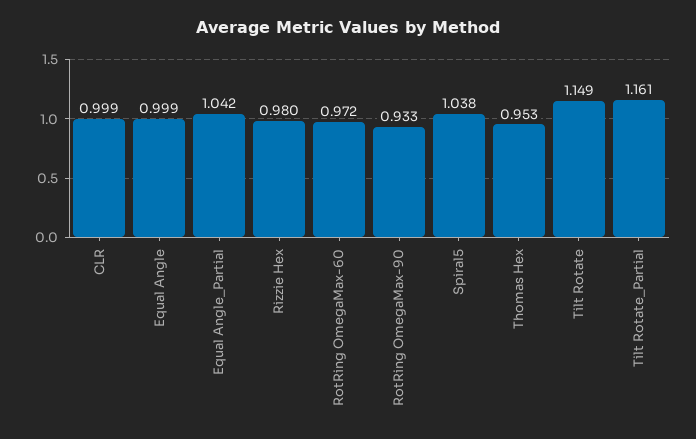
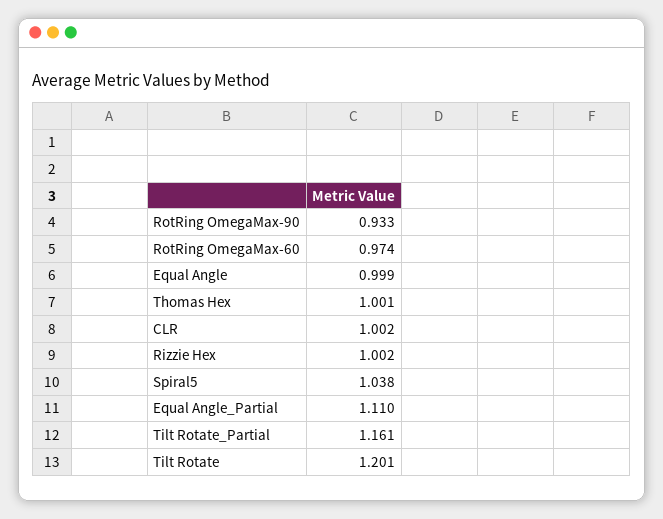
  {
-   "CLR": 0.999,
+   "CLR": 1.002,
    "Equal Angle": 0.999,
-   "Equal Angle_Partial": 1.042,
+   "Equal Angle_Partial": 1.11,
-   "Rizzie Hex": 0.98,
+   "Rizzie Hex": 1.002,
-   "RotRing OmegaMax-60": 0.972,
+   "RotRing OmegaMax-60": 0.974,
    "RotRing OmegaMax-90": 0.933,
    "Spiral5": 1.038,
-   "Thomas Hex": 0.953,
+   "Thomas Hex": 1.001,
-   "Tilt Rotate": 1.149,
+   "Tilt Rotate": 1.201,
    "Tilt Rotate_Partial": 1.161
  }

